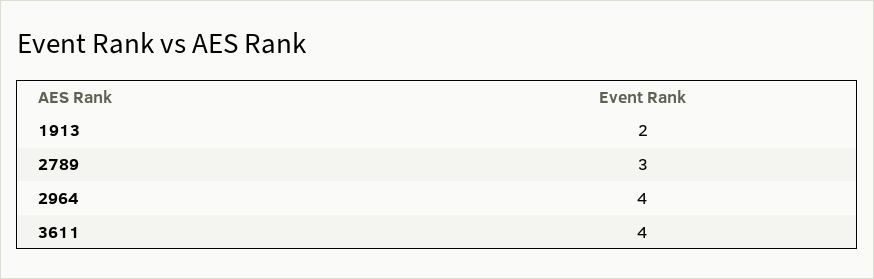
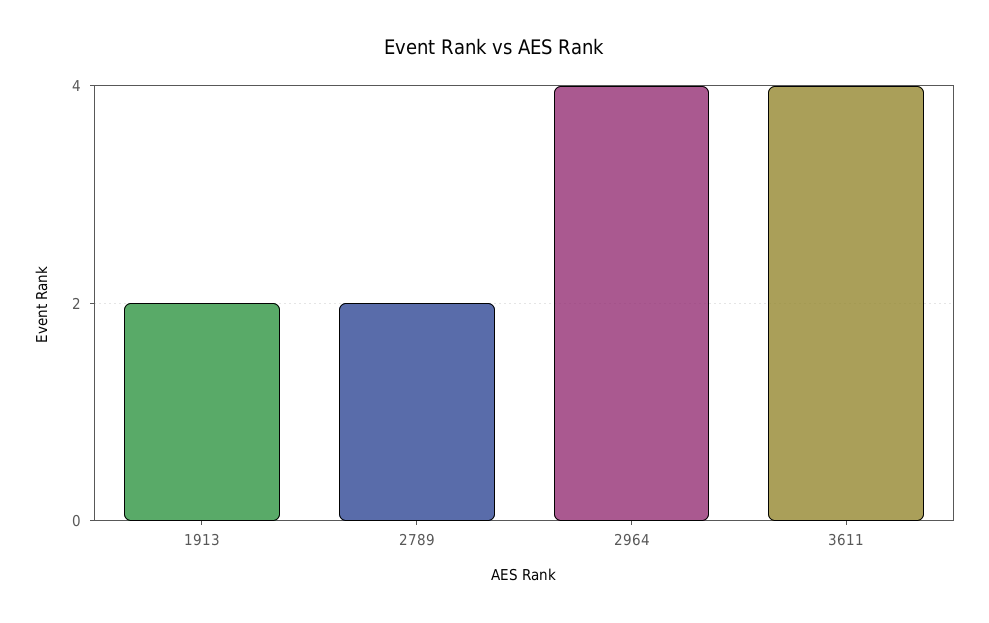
  {
    "1913": 2,
-   "2789": 3,
+   "2789": 2,
    "2964": 4,
    "3611": 4
  }

